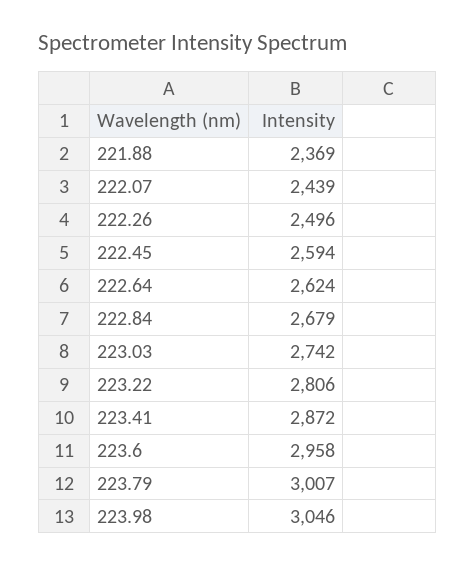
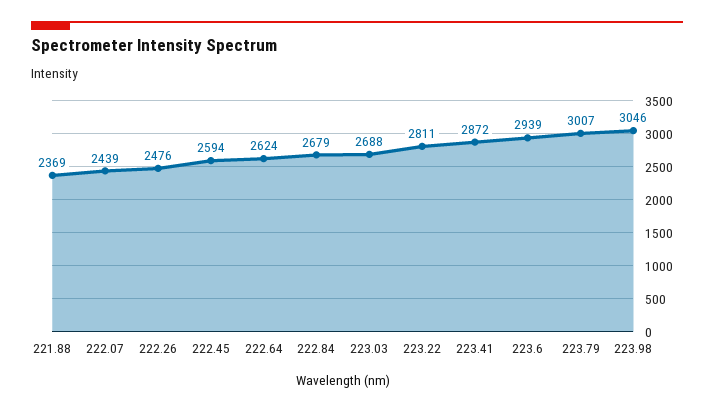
  {
    "221.88": 2369,
    "222.07": 2439,
-   "222.26": 2496,
+   "222.26": 2476,
    "222.45": 2594,
    "222.64": 2624,
    "222.84": 2679,
-   "223.03": 2742,
+   "223.03": 2688,
-   "223.22": 2806,
+   "223.22": 2811,
    "223.41": 2872,
-   "223.6": 2958,
+   "223.6": 2939,
    "223.79": 3007,
    "223.98": 3046
  }

